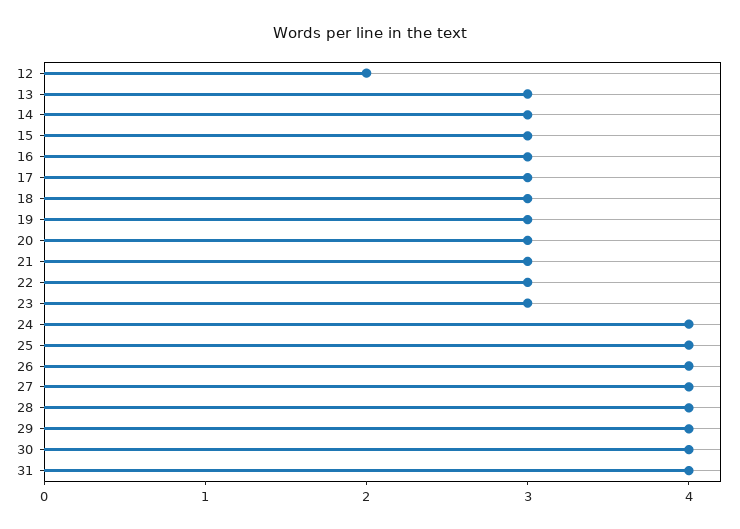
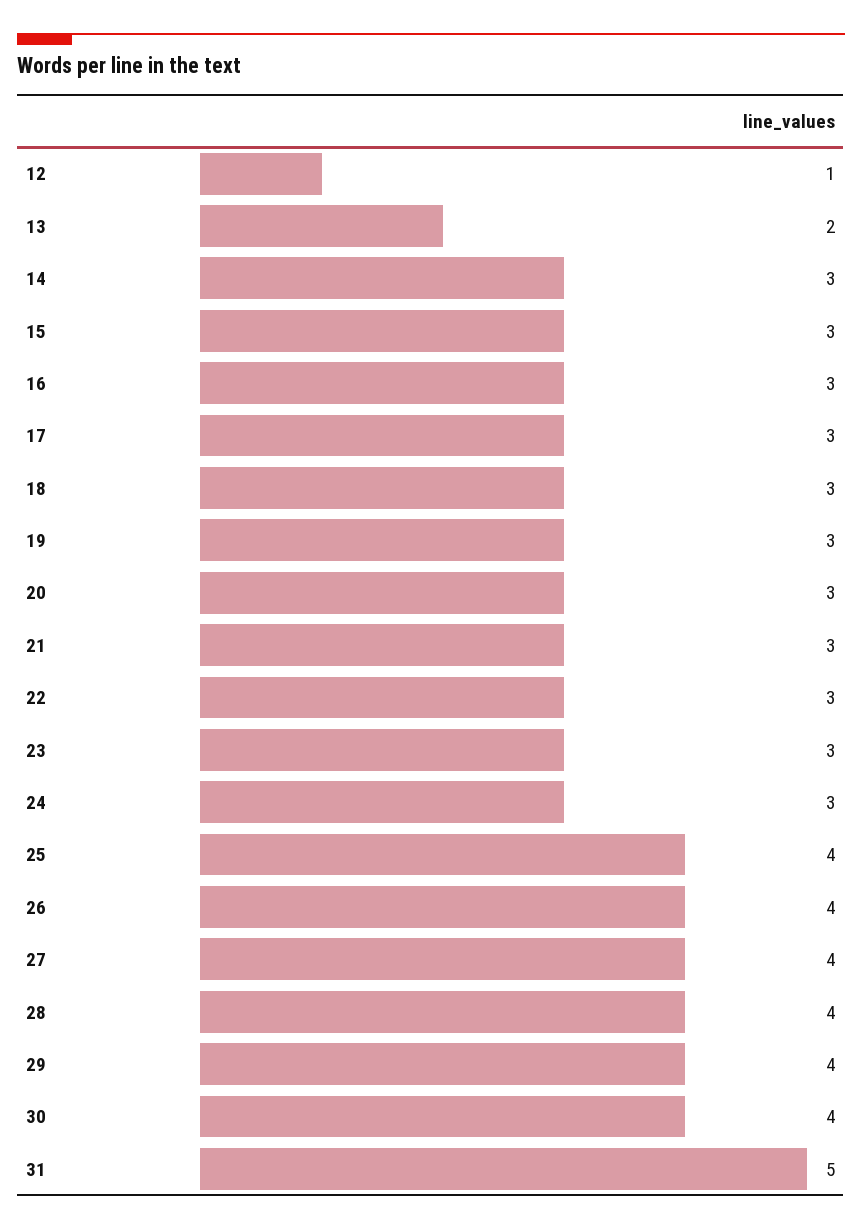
  {
-   "12": 2,
+   "12": 1,
-   "13": 3,
+   "13": 2,
    "14": 3,
    "15": 3,
    "16": 3,
    "17": 3,
    "18": 3,
    "19": 3,
    "20": 3,
    "21": 3,
    "22": 3,
    "23": 3,
-   "24": 4,
+   "24": 3,
    "25": 4,
    "26": 4,
    "27": 4,
    "28": 4,
    "29": 4,
    "30": 4,
-   "31": 4
+   "31": 5
  }

